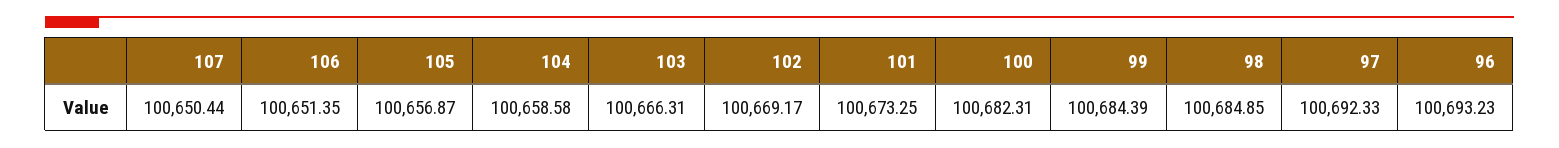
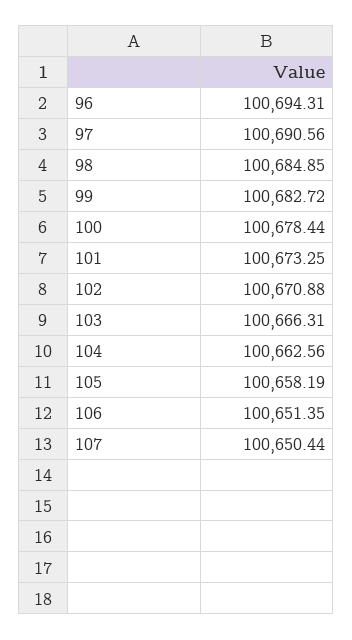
  {
    "107": 100650.44,
    "106": 100651.35,
-   "105": 100656.87,
+   "105": 100658.19,
-   "104": 100658.58,
+   "104": 100662.56,
    "103": 100666.31,
-   "102": 100669.17,
+   "102": 100670.88,
    "101": 100673.25,
-   "100": 100682.31,
+   "100": 100678.44,
-   "99": 100684.39,
+   "99": 100682.72,
    "98": 100684.85,
-   "97": 100692.33,
+   "97": 100690.56,
-   "96": 100693.23
+   "96": 100694.31
  }

